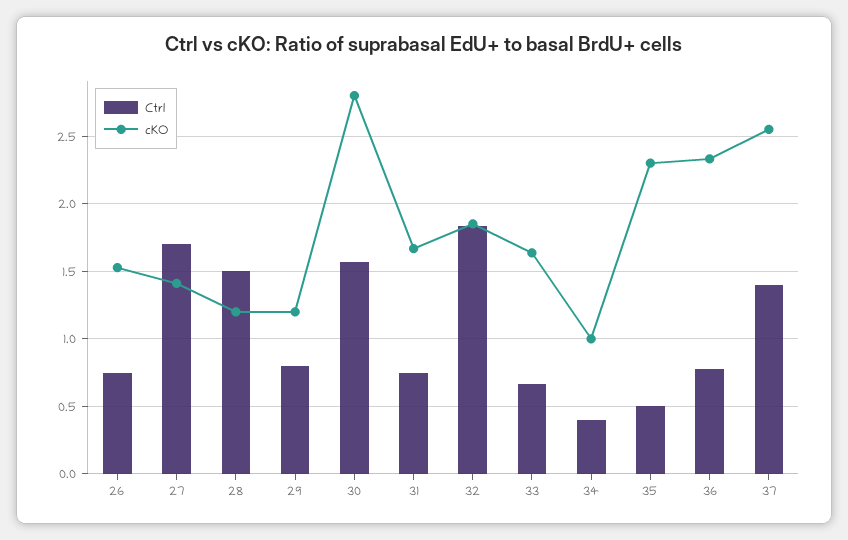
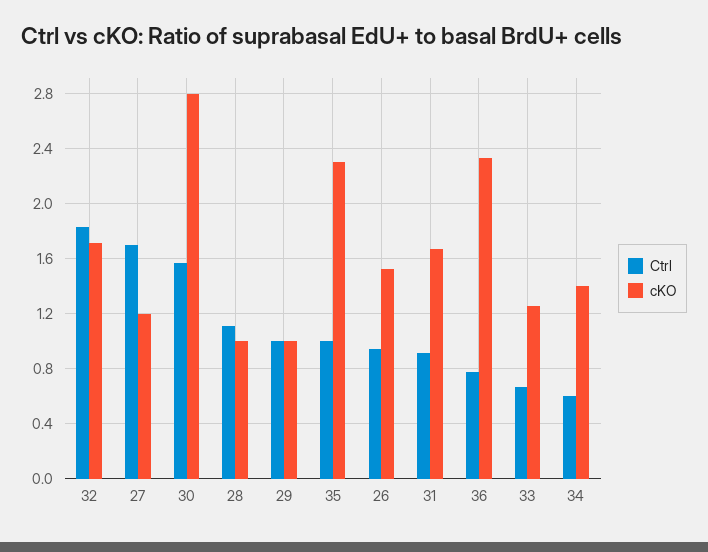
  {
    "Ctrl": {
-     "26": 0.75,
+     "26": 0.95,
      "27": 1.7,
-     "28": 1.5,
+     "28": 1.1,
-     "29": 0.8,
+     "29": 1,
      "30": 1.55,
-     "31": 0.75,
+     "31": 0.9,
      "32": 1.85,
      "33": 0.65,
-     "34": 0.4,
+     "34": 0.6,
-     "35": 0.5,
+     "35": 1,
-     "36": 0.8,
+     "36": 0.8
-     "37": 1.4
    },
    "cKO": {
      "26": 1.55,
-     "27": 1.4,
+     "27": 1.2,
-     "28": 1.2,
+     "28": 1,
-     "29": 1.2,
+     "29": 1,
      "30": 2.8,
      "31": 1.65,
-     "32": 1.85,
+     "32": 1.7,
-     "33": 1.65,
+     "33": 1.25,
-     "34": 1,
+     "34": 1.4,
      "35": 2.3,
-     "36": 2.35,
+     "36": 2.35
-     "37": 2.55
    }
  }

